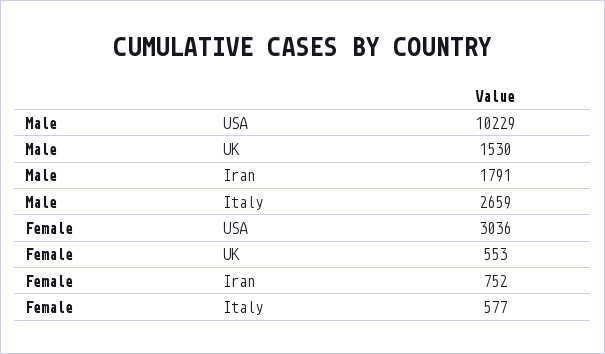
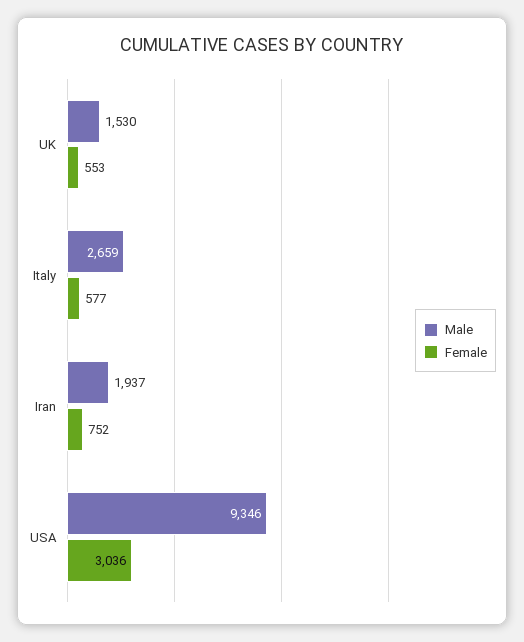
  {
    "Male": {
-     "USA": 10229,
+     "USA": 9346,
      "UK": 1530,
-     "Iran": 1791,
+     "Iran": 1937,
      "Italy": 2659
    },
    "Female": {
      "USA": 3036,
      "UK": 553,
      "Iran": 752,
      "Italy": 577
    }
  }

